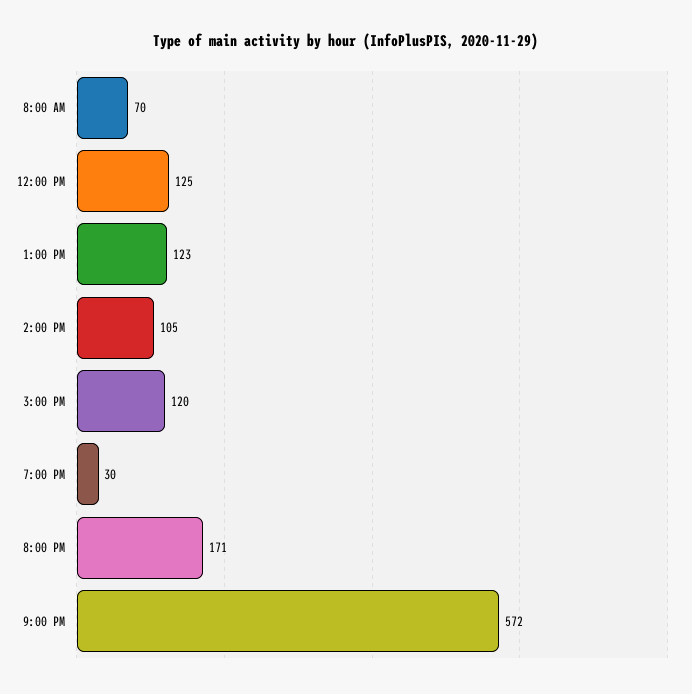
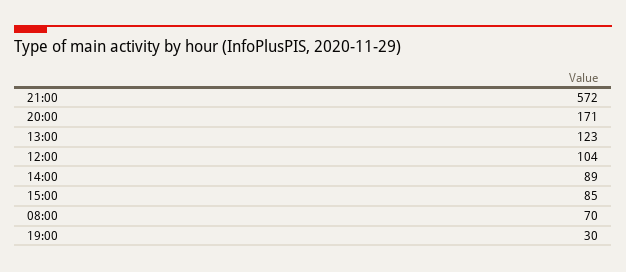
  {
    "8:00 AM": 70,
-   "12:00 PM": 125,
+   "12:00 PM": 104,
    "1:00 PM": 123,
-   "2:00 PM": 105,
+   "2:00 PM": 89,
-   "3:00 PM": 120,
+   "3:00 PM": 85,
    "7:00 PM": 30,
    "8:00 PM": 171,
    "9:00 PM": 572
  }

